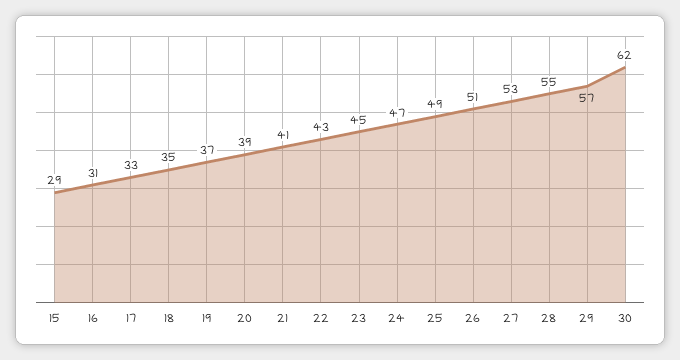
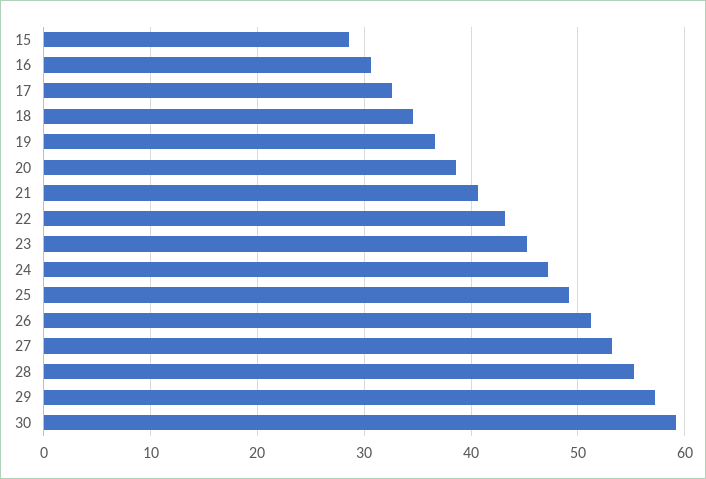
  {
    "15": 29,
    "16": 31,
    "17": 33,
    "18": 35,
    "19": 37,
    "20": 39,
    "21": 41,
    "22": 43,
    "23": 45,
    "24": 47,
    "25": 49,
    "26": 51,
    "27": 53,
    "28": 55,
    "29": 57,
-   "30": 62
+   "30": 59
  }

